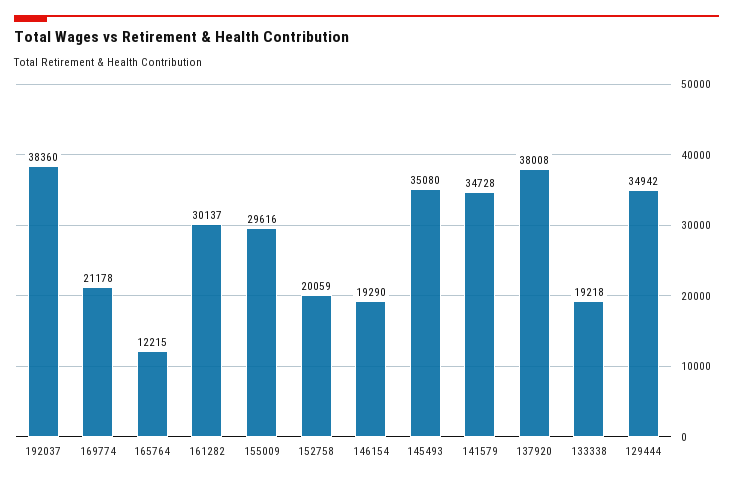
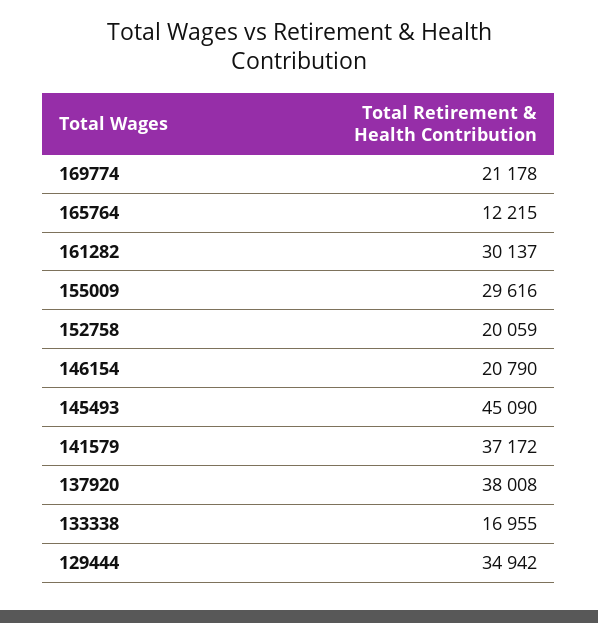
  {
-   "192037": 38360,
    "169774": 21178,
    "165764": 12215,
    "161282": 30137,
    "155009": 29616,
    "152758": 20059,
-   "146154": 19290,
+   "146154": 20790,
-   "145493": 35080,
+   "145493": 45090,
-   "141579": 34728,
+   "141579": 37172,
    "137920": 38008,
-   "133338": 19218,
+   "133338": 16955,
    "129444": 34942
  }

